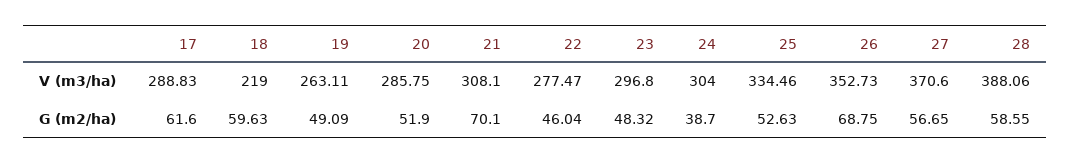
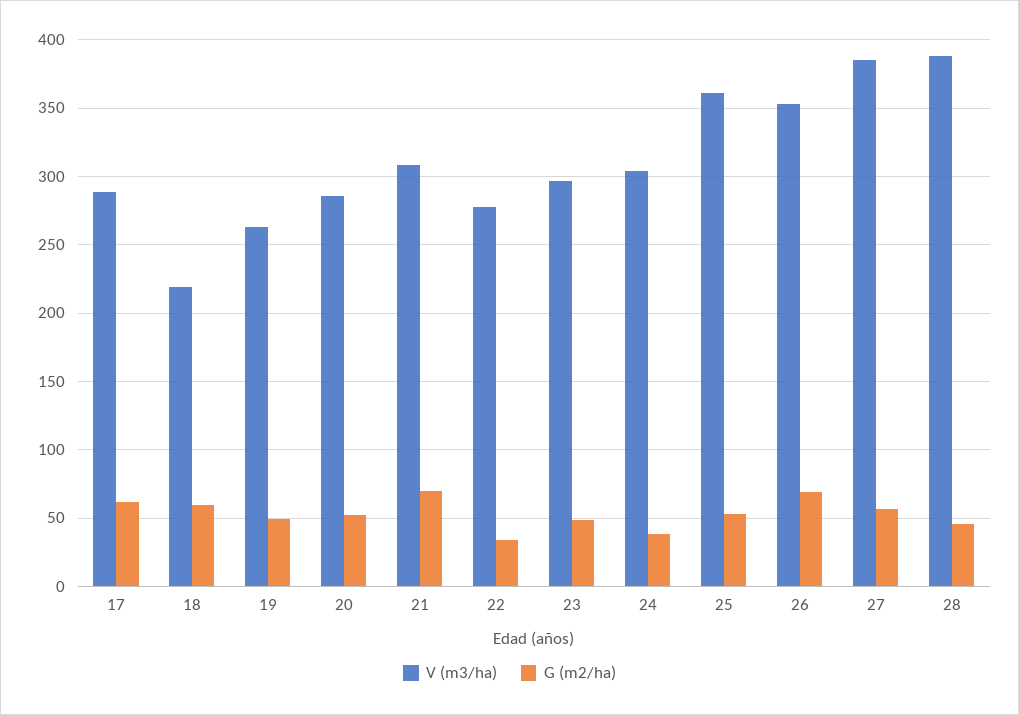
  {
    "V (m3/ha)": {
      "17": 288.83,
      "18": 219,
      "19": 263.11,
      "20": 285.75,
      "21": 308.1,
      "22": 277.47,
      "23": 296.8,
      "24": 304,
-     "25": 334.46,
+     "25": 360,
      "26": 352.73,
-     "27": 370.6,
+     "27": 385,
      "28": 388.06
    },
    "G (m2/ha)": {
      "17": 61.6,
      "18": 59.63,
      "19": 49.09,
      "20": 51.9,
      "21": 70.1,
-     "22": 46.04,
+     "22": 35,
      "23": 48.32,
      "24": 38.7,
      "25": 52.63,
      "26": 68.75,
      "27": 56.65,
-     "28": 58.55
+     "28": 45
    }
  }

